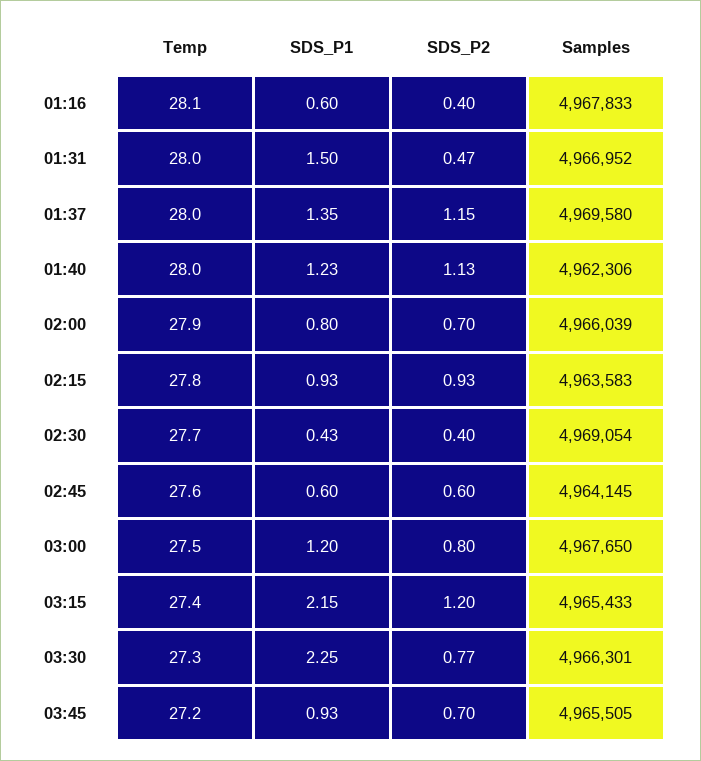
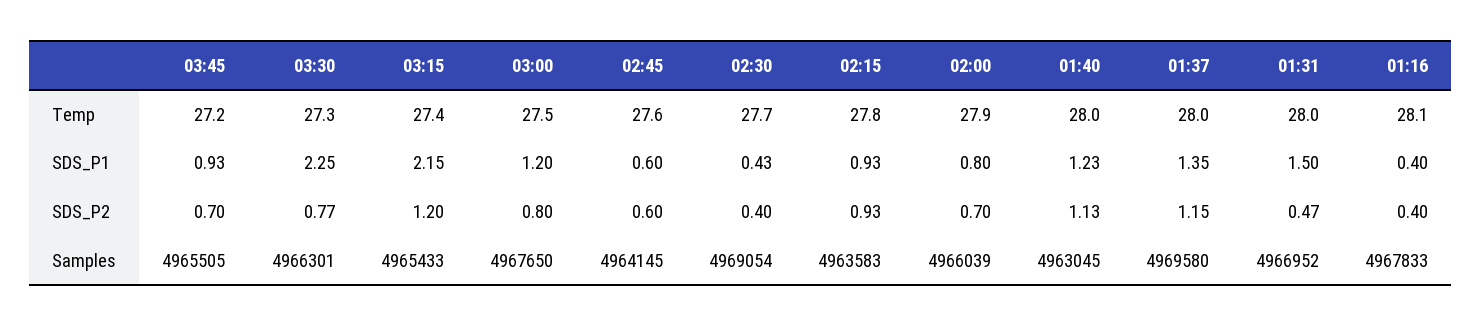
  {
    "Temp": {
      "01:16": 28.1,
      "01:31": 28,
      "01:37": 28,
      "01:40": 28,
      "02:00": 27.9,
      "02:15": 27.8,
      "02:30": 27.7,
      "02:45": 27.6,
      "03:00": 27.5,
      "03:15": 27.4,
      "03:30": 27.3,
      "03:45": 27.2
    },
    "SDS_P1": {
-     "01:16": 0.6,
+     "01:16": 0.4,
      "01:31": 1.5,
      "01:37": 1.35,
      "01:40": 1.23,
      "02:00": 0.8,
      "02:15": 0.93,
      "02:30": 0.43,
      "02:45": 0.6,
      "03:00": 1.2,
      "03:15": 2.15,
      "03:30": 2.25,
      "03:45": 0.93
    },
    "SDS_P2": {
      "01:16": 0.4,
      "01:31": 0.47,
      "01:37": 1.15,
      "01:40": 1.13,
      "02:00": 0.7,
      "02:15": 0.93,
      "02:30": 0.4,
      "02:45": 0.6,
      "03:00": 0.8,
      "03:15": 1.2,
      "03:30": 0.77,
      "03:45": 0.7
    },
    "Samples": {
      "01:16": 4967833,
      "01:31": 4966952,
      "01:37": 4969580,
-     "01:40": 4962306,
+     "01:40": 4963045,
      "02:00": 4966039,
      "02:15": 4963583,
      "02:30": 4969054,
      "02:45": 4964145,
      "03:00": 4967650,
      "03:15": 4965433,
      "03:30": 4966301,
      "03:45": 4965505
    }
  }

